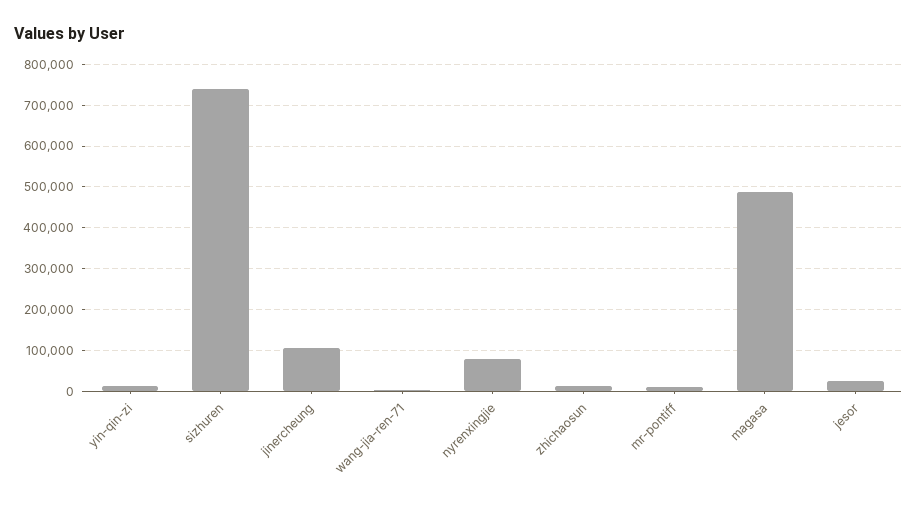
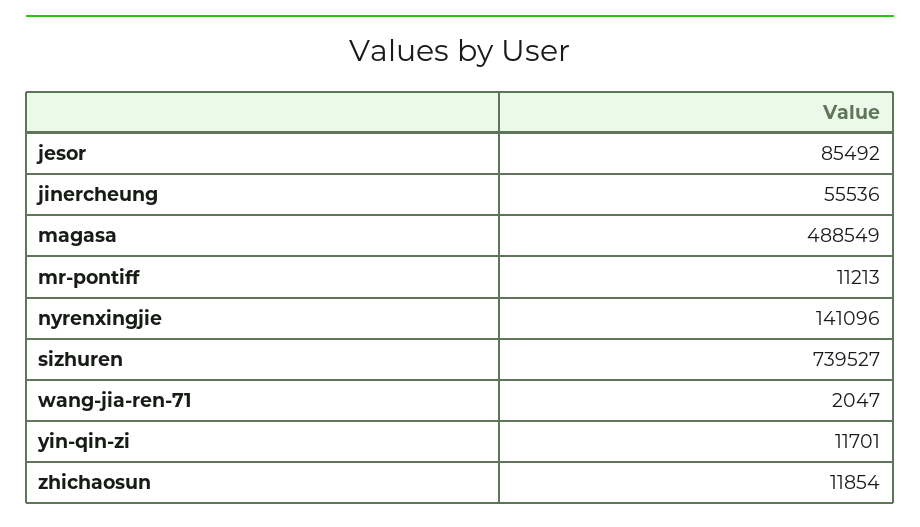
  {
    "yin-qin-zi": 11701,
    "sizhuren": 739527,
-   "jinercheung": 100000,
+   "jinercheung": 55536,
    "wang-jia-ren-71": 2047,
-   "nyrenxingjie": 80000,
+   "nyrenxingjie": 141096,
    "zhichaosun": 11854,
    "mr-pontiff": 11213,
    "magasa": 488549,
-   "jesor": 20000
+   "jesor": 85492
  }

